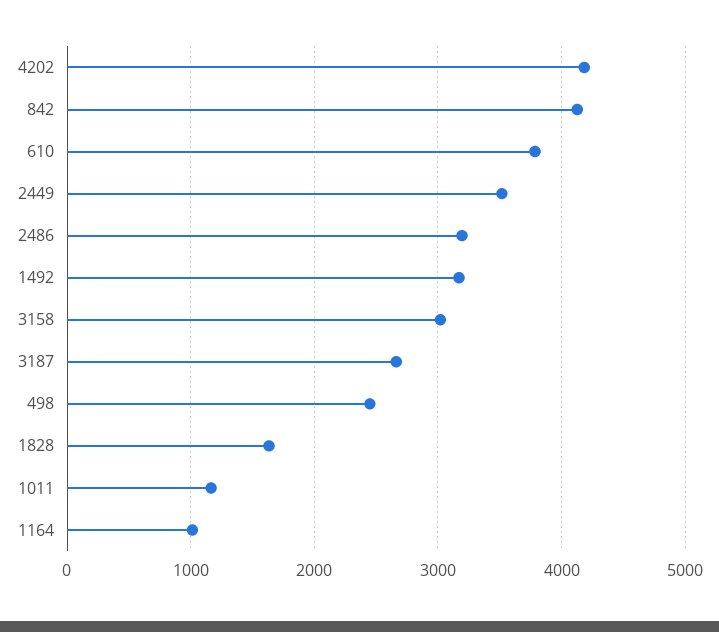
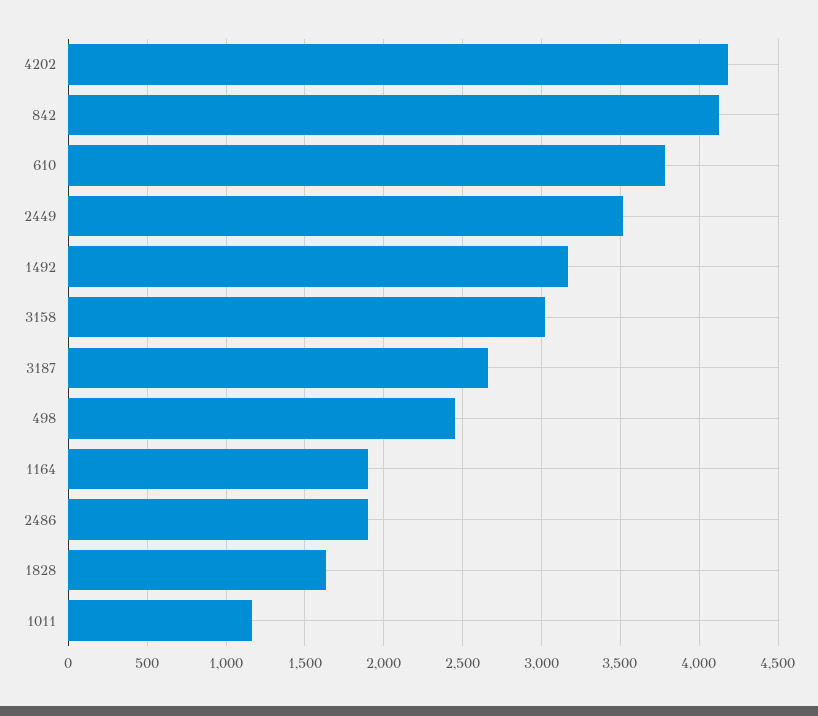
  {
    "4202": 4200,
    "842": 4150,
    "610": 3800,
    "2449": 3500,
-   "2486": 3200,
+   "2486": 1900,
    "1492": 3150,
    "3158": 3000,
    "3187": 2650,
    "498": 2450,
    "1828": 1650,
    "1011": 1150,
-   "1164": 1000
+   "1164": 1900
  }

